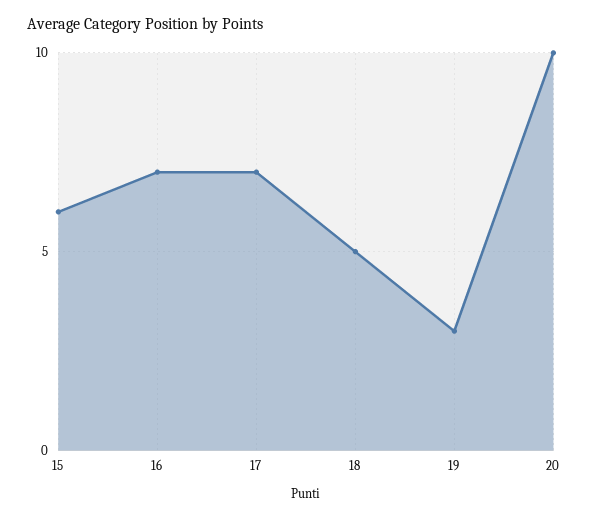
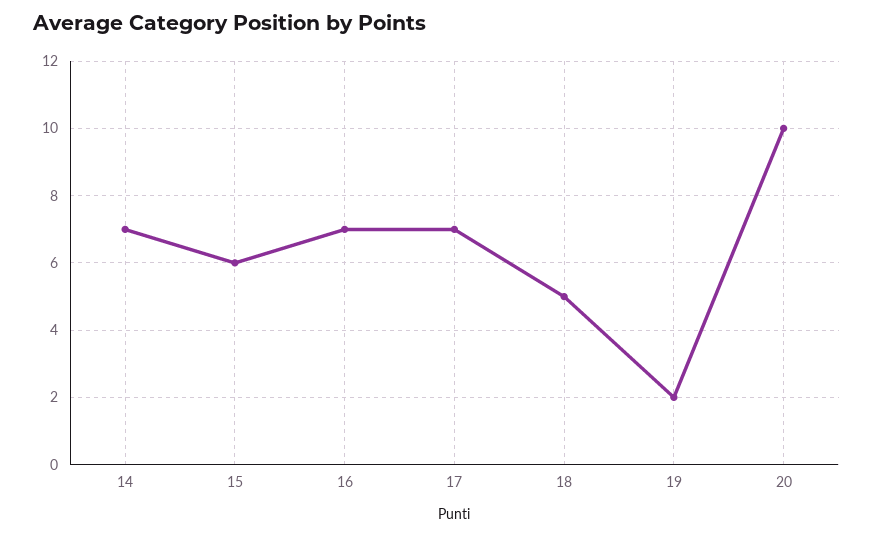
  {
    "15": 6,
    "16": 7,
    "17": 7,
    "18": 5,
-   "19": 3,
+   "19": 2,
-   "20": 10
+   "20": 10,
+   "14": 7
  }

